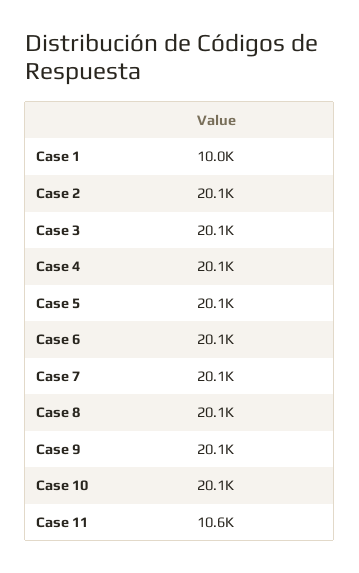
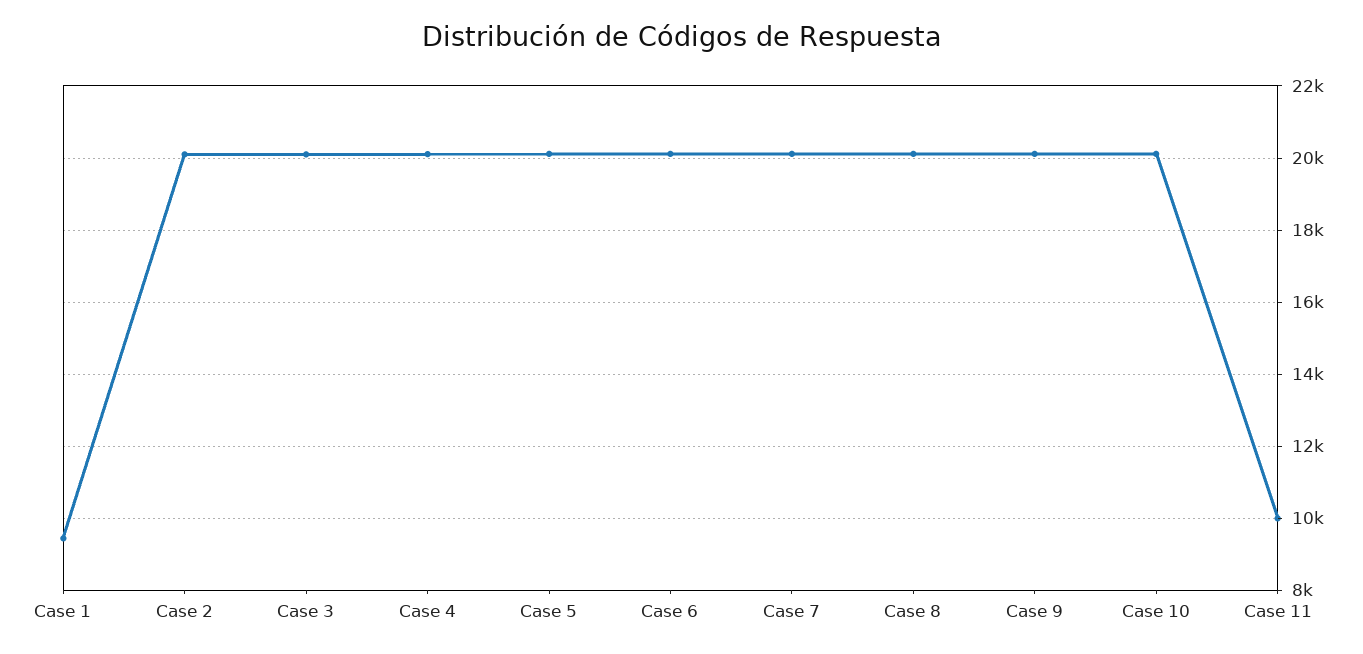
  {
-   "Case 1": 10000,
+   "Case 1": 9400,
    "Case 2": 20100,
    "Case 3": 20100,
    "Case 4": 20100,
    "Case 5": 20100,
    "Case 6": 20100,
    "Case 7": 20100,
    "Case 8": 20100,
    "Case 9": 20100,
    "Case 10": 20100,
-   "Case 11": 10600
+   "Case 11": 10000
  }

